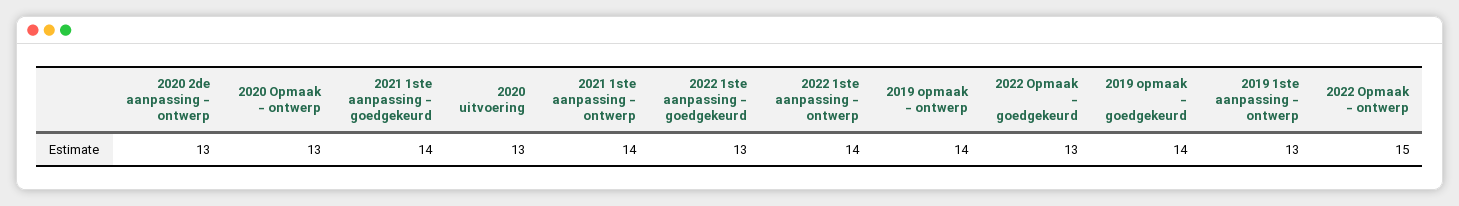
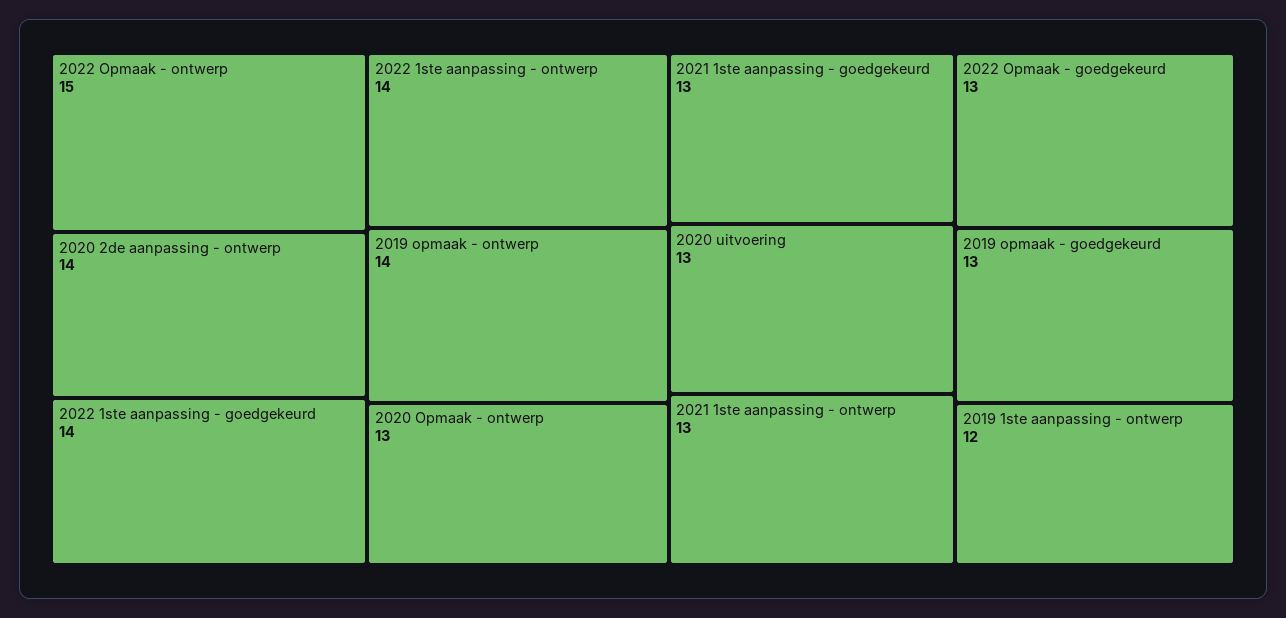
  {
-   "2020 2de aanpassing - ontwerp": 13,
+   "2020 2de aanpassing - ontwerp": 14,
    "2020 Opmaak - ontwerp": 13,
-   "2021 1ste aanpassing - goedgekeurd": 14,
+   "2021 1ste aanpassing - goedgekeurd": 13,
    "2020 uitvoering": 13,
-   "2021 1ste aanpassing - ontwerp": 14,
+   "2021 1ste aanpassing - ontwerp": 13,
-   "2022 1ste aanpassing - goedgekeurd": 13,
+   "2022 1ste aanpassing - goedgekeurd": 14,
    "2022 1ste aanpassing - ontwerp": 14,
    "2019 opmaak - ontwerp": 14,
    "2022 Opmaak - goedgekeurd": 13,
-   "2019 opmaak - goedgekeurd": 14,
+   "2019 opmaak - goedgekeurd": 13,
-   "2019 1ste aanpassing - ontwerp": 13,
+   "2019 1ste aanpassing - ontwerp": 12,
    "2022 Opmaak - ontwerp": 15
  }

